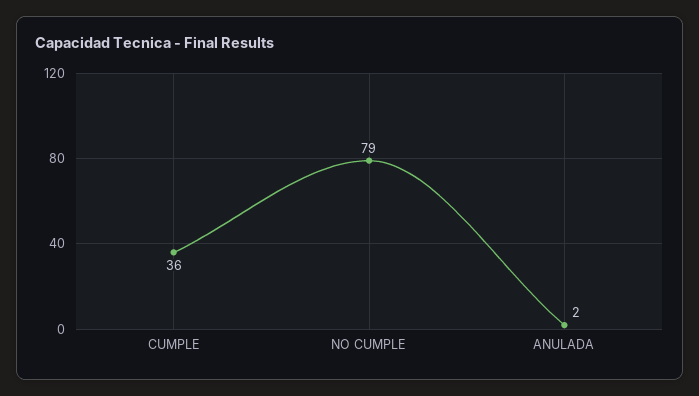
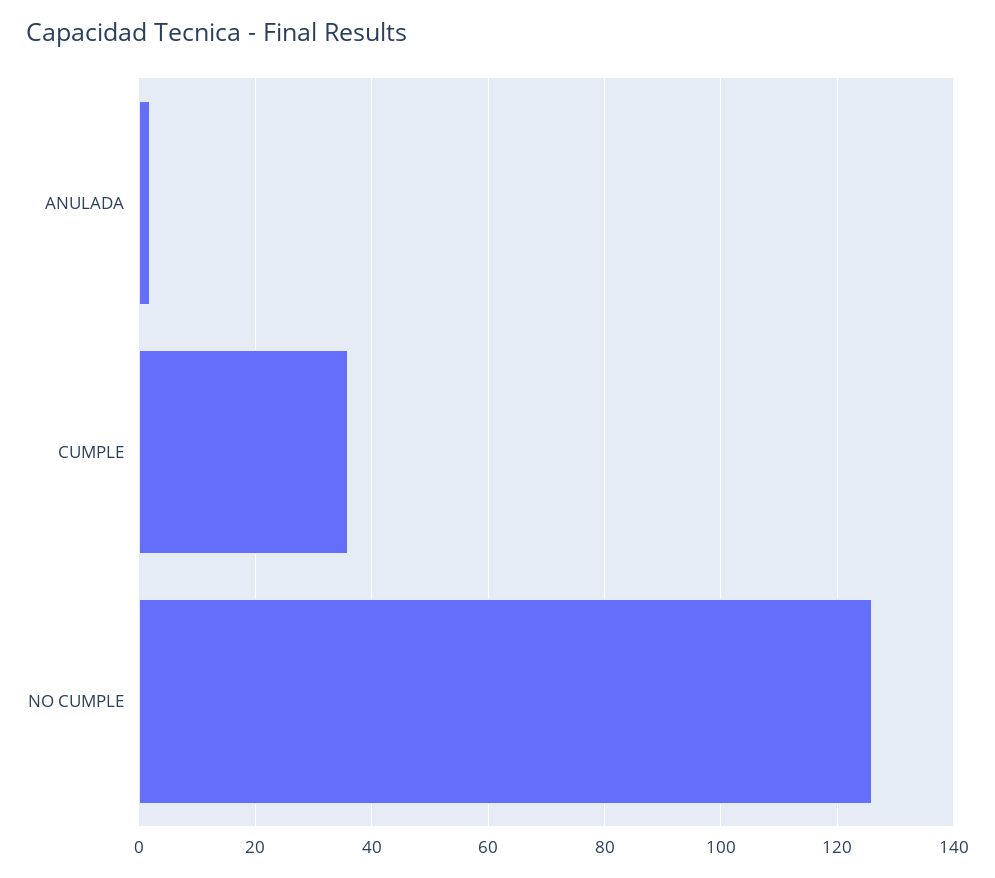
  {
    "CUMPLE": 36,
-   "NO CUMPLE": 79,
+   "NO CUMPLE": 125,
    "ANULADA": 2
  }

